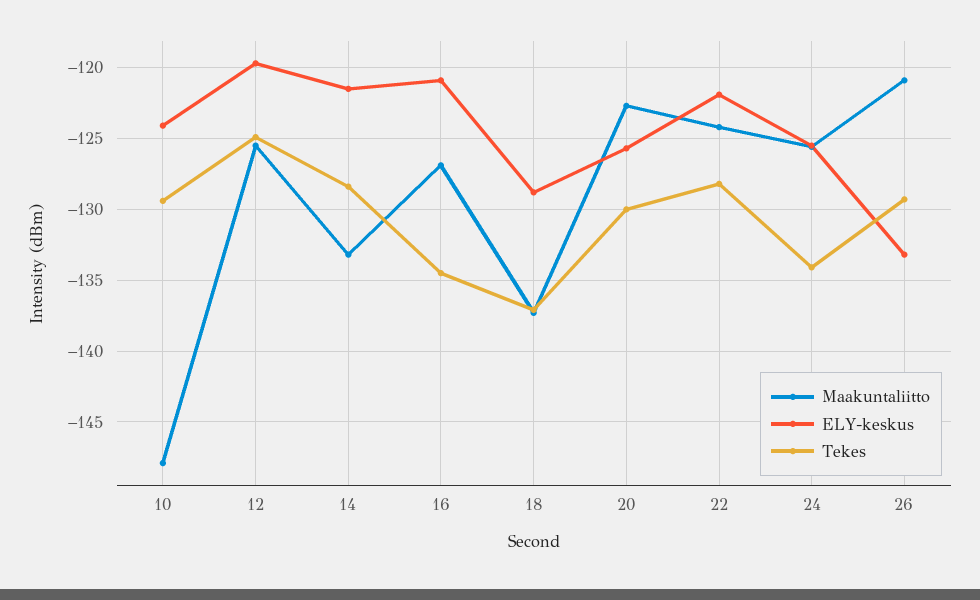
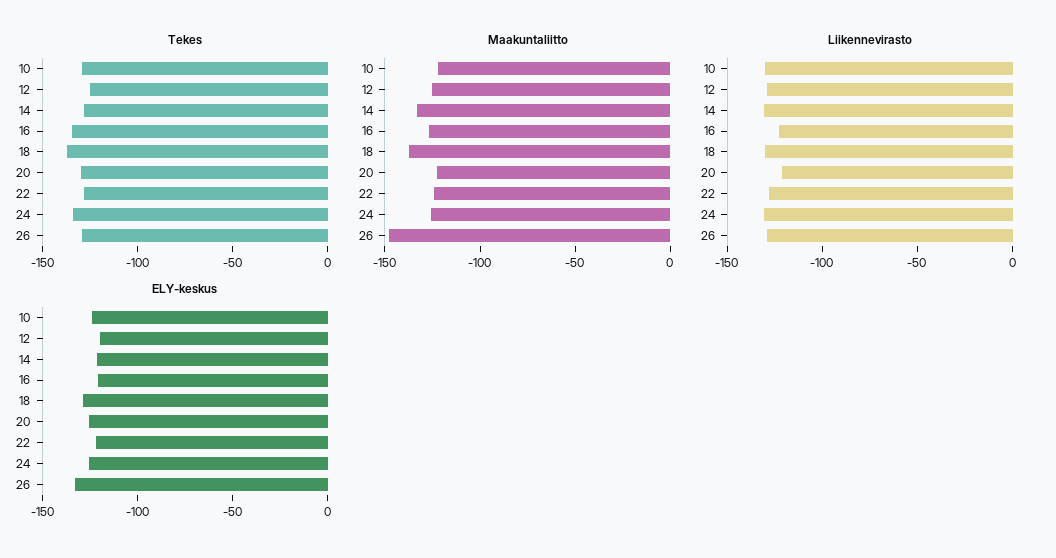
  {
    "Maakuntaliitto": {
-     "10": -148,
+     "10": -120,
      "12": -125.5,
      "14": -133,
      "16": -127,
      "18": -137.5,
      "20": -122.5,
      "22": -124,
      "24": -125.5,
-     "26": -121
+     "26": -150
    },
    "ELY-keskus": {
      "10": -124,
      "12": -119.5,
      "14": -121.5,
      "16": -121,
      "18": -129,
      "20": -125.5,
      "22": -122,
      "24": -125.5,
      "26": -133
    },
    "Tekes": {
      "10": -129.5,
      "12": -125,
      "14": -128.5,
      "16": -134.5,
      "18": -137,
      "20": -130,
      "22": -128,
      "24": -134,
      "26": -129.5
-   }
+   },
+   "Liikennevirasto": {
+     "10": -130,
+     "12": -130,
+     "14": -130,
+     "16": -120,
+     "18": -130,
+     "20": -120,
+     "22": -130,
+     "24": -130,
+     "26": -130
+   }
  }

